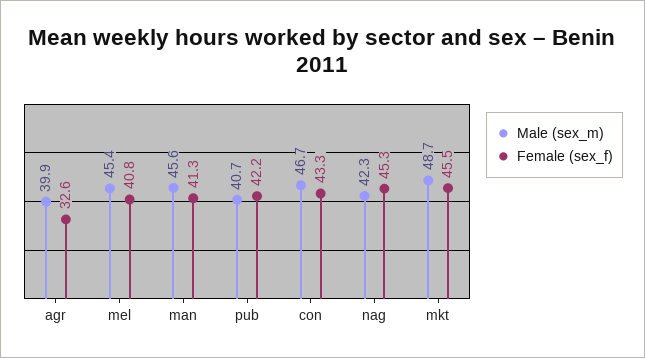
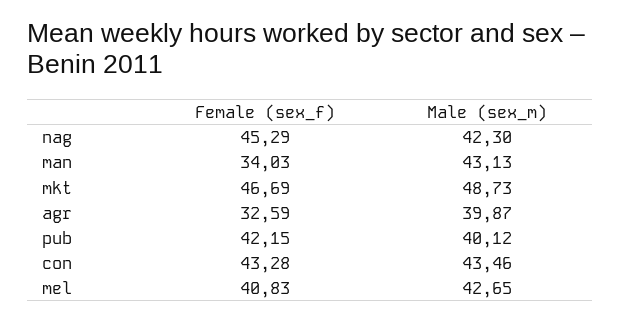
  {
    "Male (sex_m)": {
      "agr": 39.87,
-     "mel": 45.4,
+     "mel": 42.65,
-     "man": 45.6,
+     "man": 43.13,
-     "pub": 40.7,
+     "pub": 40.12,
-     "con": 46.7,
+     "con": 43.46,
      "nag": 42.3,
      "mkt": 48.73
    },
    "Female (sex_f)": {
      "agr": 32.59,
      "mel": 40.83,
-     "man": 41.3,
+     "man": 34.03,
      "pub": 42.15,
      "con": 43.28,
      "nag": 45.29,
-     "mkt": 45.5
+     "mkt": 46.69
    }
  }

